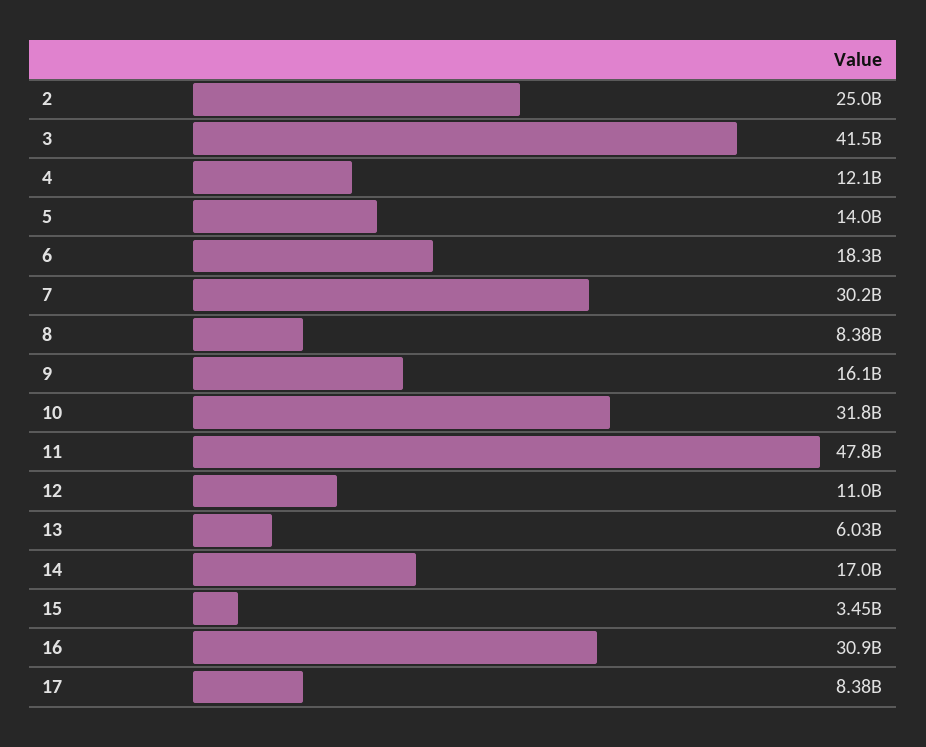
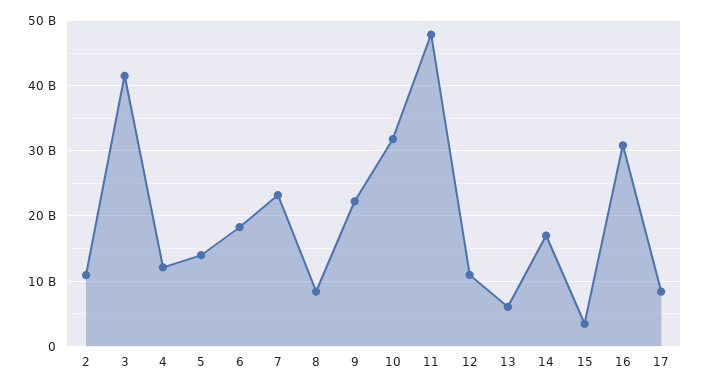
  {
-   "2": 25000000000,
+   "2": 11000000000,
    "3": 41500000000,
    "4": 12100000000,
    "5": 14000000000,
    "6": 18300000000,
-   "7": 30200000000,
+   "7": 23000000000,
    "8": 8380000000,
-   "9": 16100000000,
+   "9": 22000000000,
    "10": 31800000000,
    "11": 47800000000,
    "12": 11000000000,
    "13": 6030000000,
    "14": 17000000000,
    "15": 3450000000,
    "16": 30900000000,
    "17": 8380000000
  }

